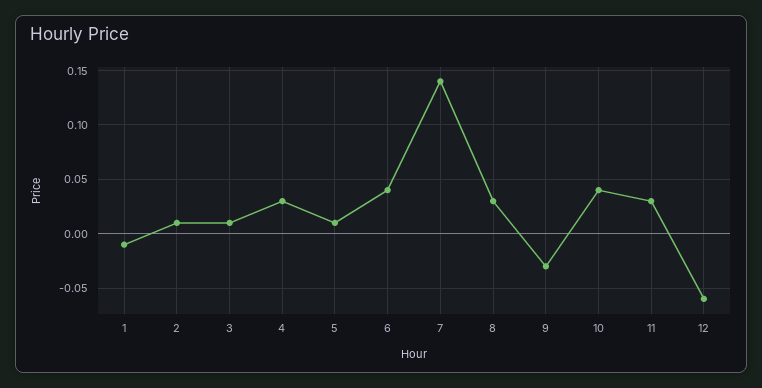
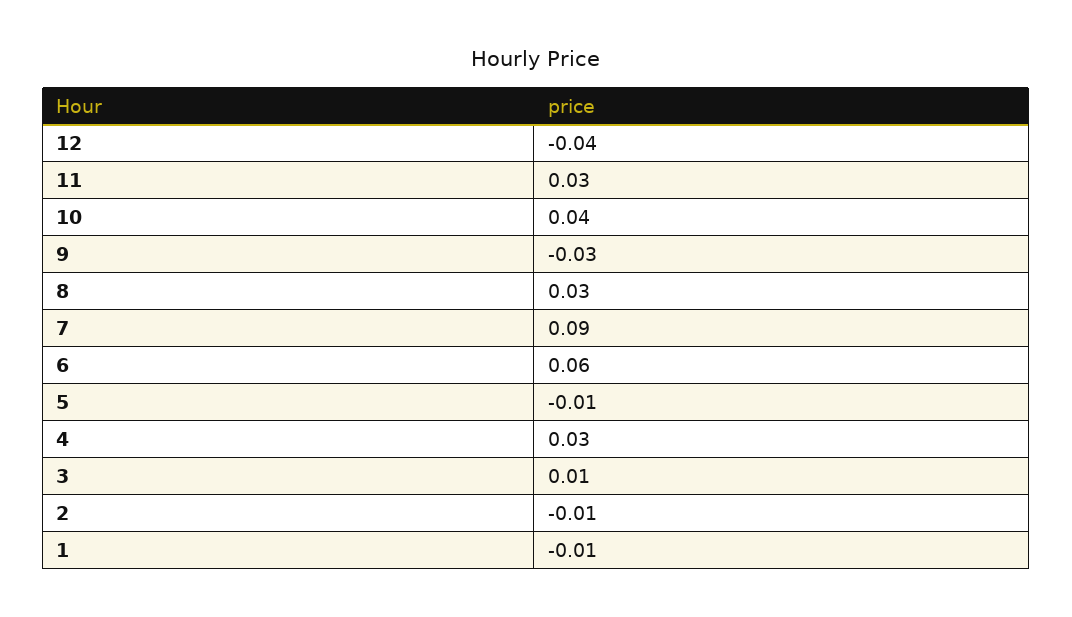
  {
    "1": -0.01,
-   "2": 0.01,
+   "2": -0.01,
    "3": 0.01,
    "4": 0.03,
-   "5": 0.01,
+   "5": -0.01,
-   "6": 0.04,
+   "6": 0.06,
-   "7": 0.14,
+   "7": 0.09,
    "8": 0.03,
    "9": -0.03,
    "10": 0.04,
    "11": 0.03,
-   "12": -0.06
+   "12": -0.04
  }

